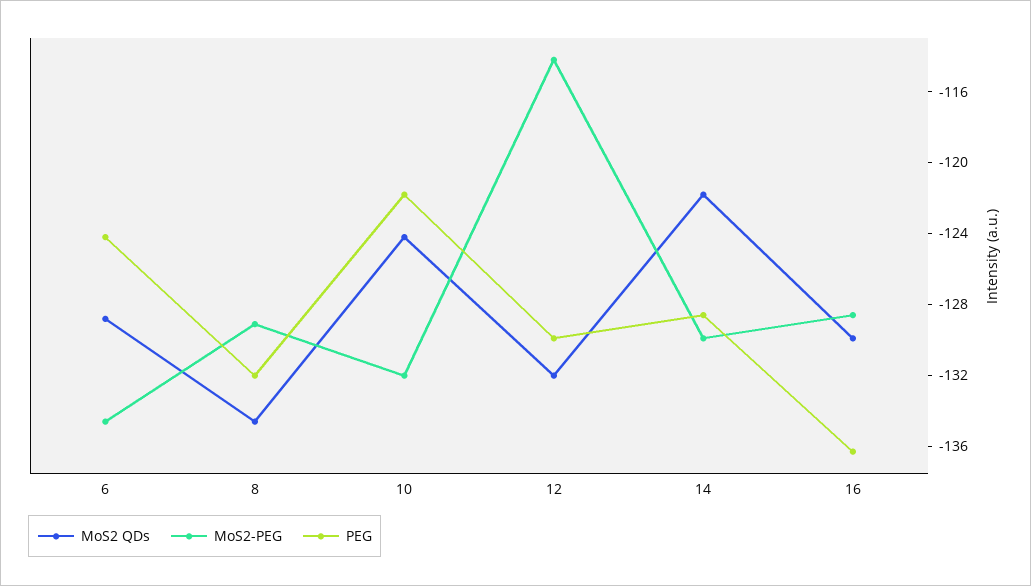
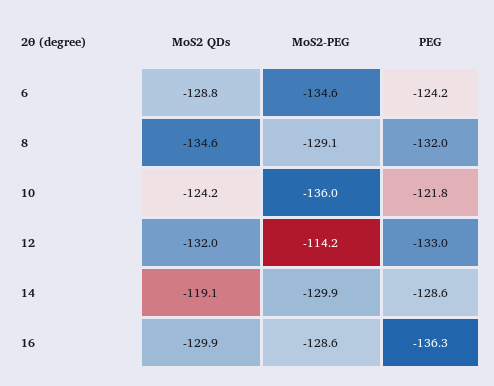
  {
    "MoS2 QDs": {
      "6": -128.8,
      "8": -134.6,
      "10": -124.2,
      "12": -132,
-     "14": -122,
+     "14": -119.1,
      "16": -129.9
    },
    "MoS2-PEG": {
      "6": -134.6,
      "8": -129.1,
-     "10": -132,
+     "10": -136,
      "12": -114.2,
      "14": -129.9,
      "16": -128.6
    },
    "PEG": {
      "6": -124.2,
      "8": -132,
      "10": -121.8,
-     "12": -130,
+     "12": -133,
      "14": -128.6,
      "16": -136.3
    }
  }

